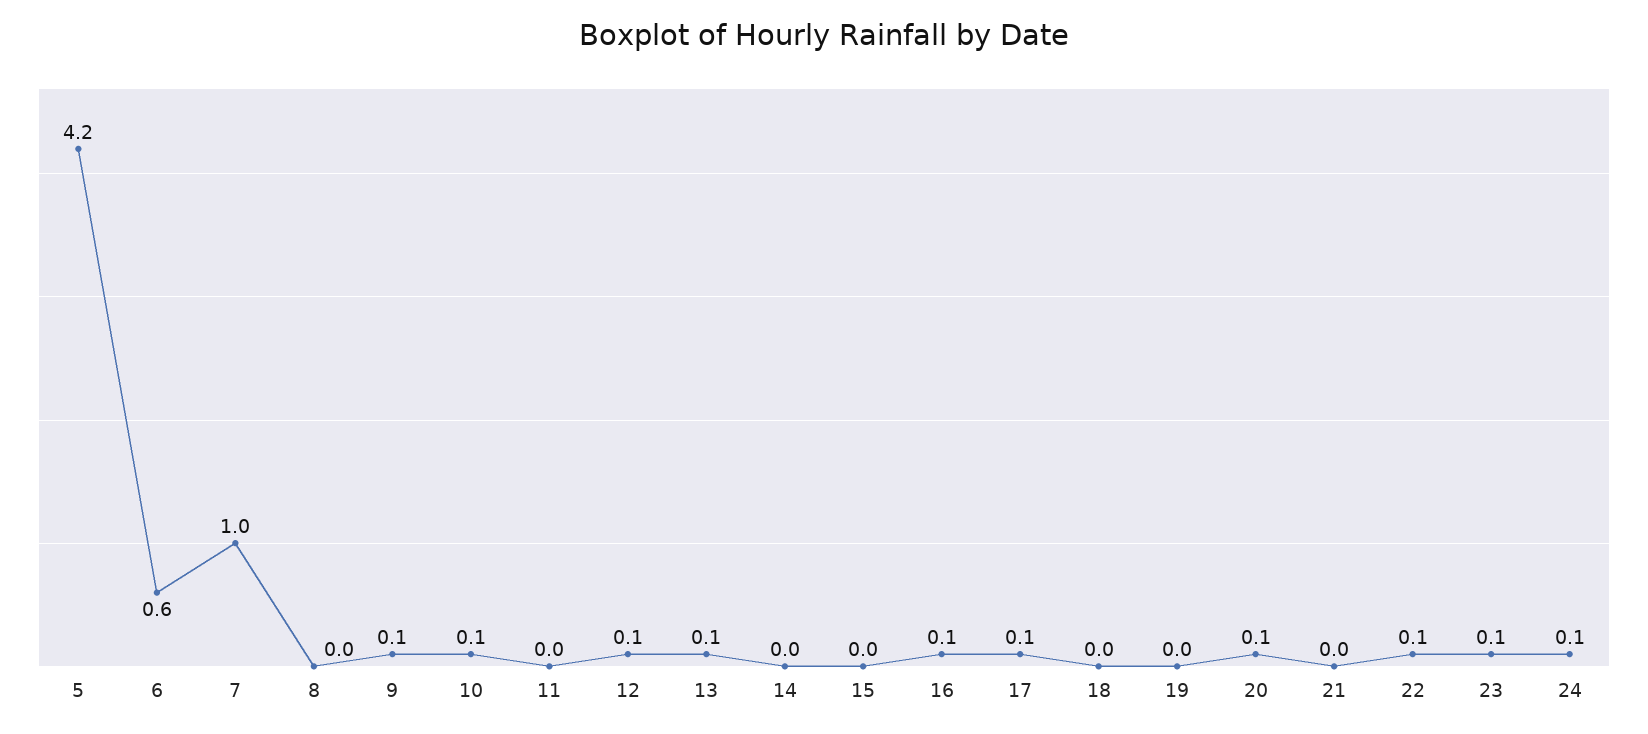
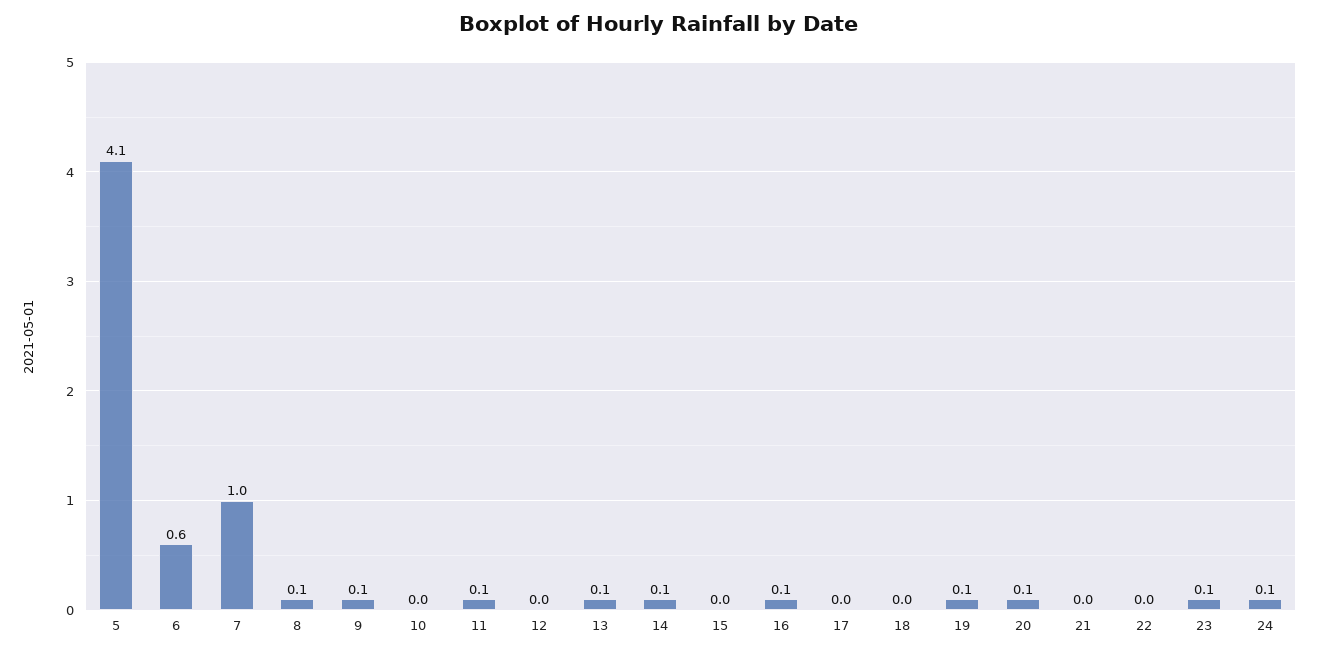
  {
-   "5": 4.2,
+   "5": 4.1,
    "6": 0.6,
    "7": 1,
-   "8": 0,
+   "8": 0.1,
    "9": 0.1,
-   "10": 0.1,
+   "10": 0,
-   "11": 0,
+   "11": 0.1,
-   "12": 0.1,
+   "12": 0,
    "13": 0.1,
-   "14": 0,
+   "14": 0.1,
    "15": 0,
    "16": 0.1,
-   "17": 0.1,
+   "17": 0,
    "18": 0,
-   "19": 0,
+   "19": 0.1,
    "20": 0.1,
    "21": 0,
-   "22": 0.1,
+   "22": 0,
    "23": 0.1,
    "24": 0.1
  }

